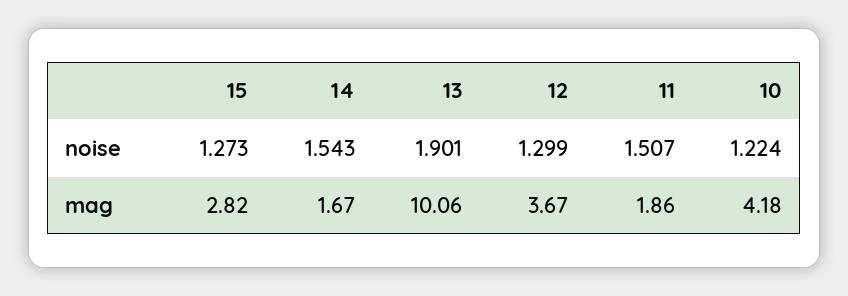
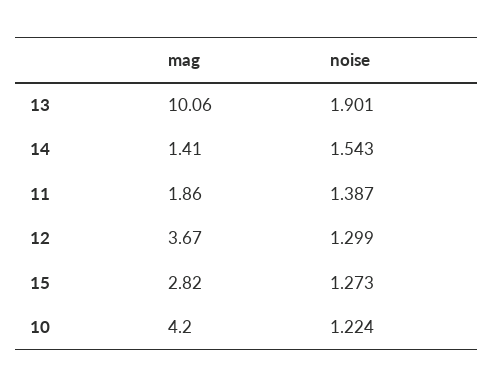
  {
    "15": {
      "noise": 1.273,
      "mag": 2.82
    },
    "14": {
      "noise": 1.543,
-     "mag": 1.67
+     "mag": 1.41
    },
    "13": {
      "noise": 1.901,
      "mag": 10.06
    },
    "12": {
      "noise": 1.299,
      "mag": 3.67
    },
    "11": {
-     "noise": 1.507,
+     "noise": 1.387,
      "mag": 1.86
    },
    "10": {
      "noise": 1.224,
-     "mag": 4.18
+     "mag": 4.2
    }
  }

